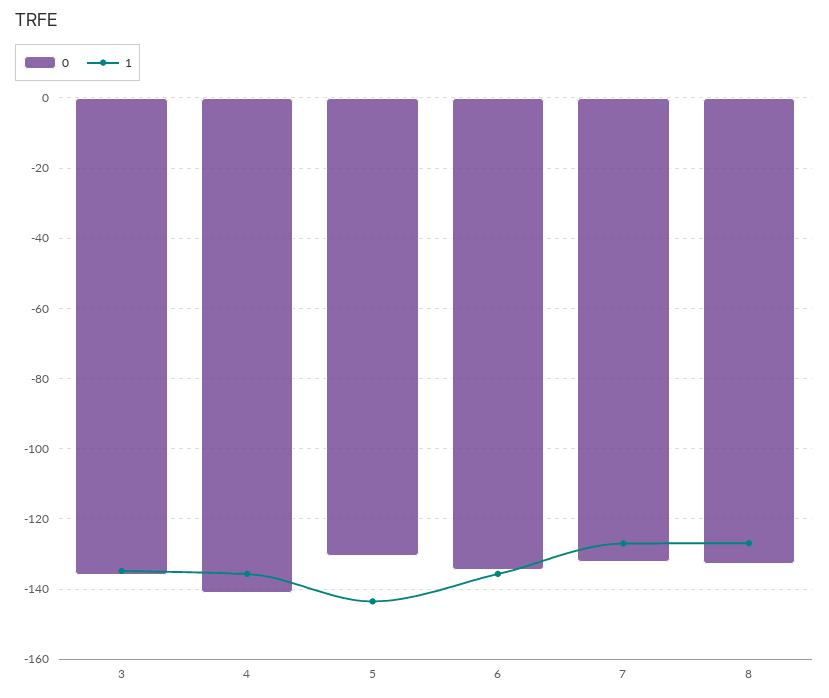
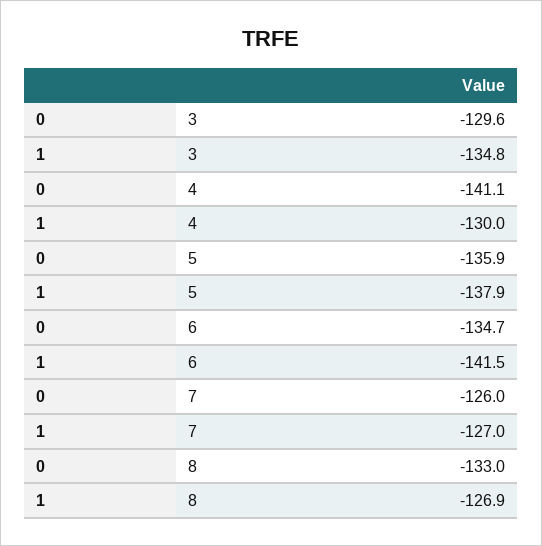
  {
    "0": {
-     "3": -136,
+     "3": -129.6,
      "4": -141.1,
-     "5": -130,
+     "5": -135.9,
      "6": -134.7,
-     "7": -132,
+     "7": -126,
      "8": -133
    },
    "1": {
      "3": -134.8,
-     "4": -136,
+     "4": -130,
-     "5": -144,
+     "5": -137.9,
-     "6": -136,
+     "6": -141.5,
      "7": -127,
      "8": -126.9
    }
  }

